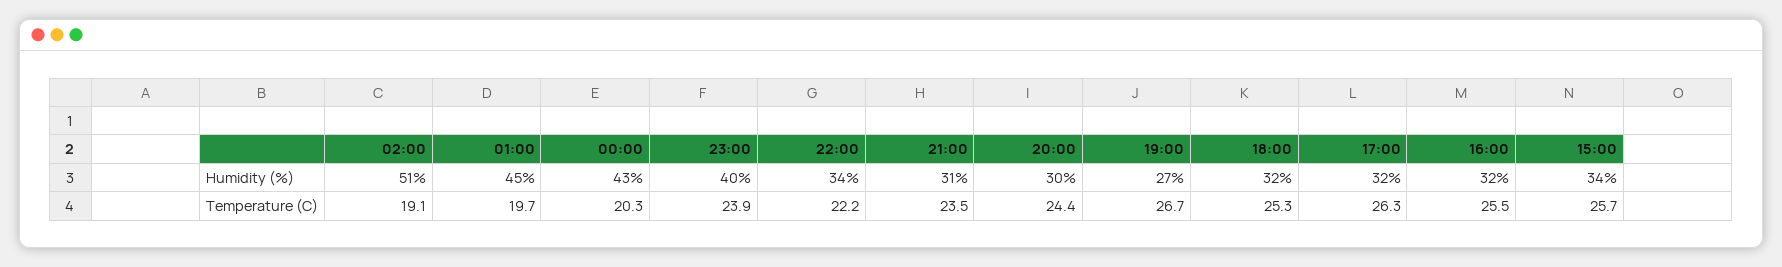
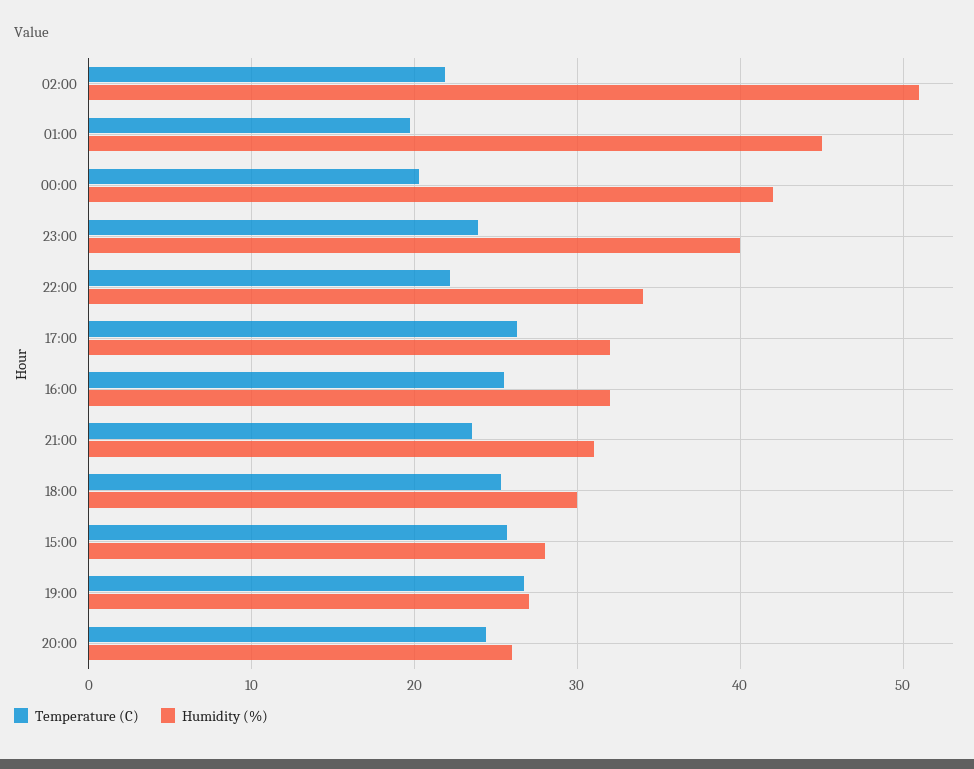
  {
    "Humidity (%)": {
      "02:00": 51,
      "01:00": 45,
-     "00:00": 43,
+     "00:00": 42,
      "23:00": 40,
      "22:00": 34,
      "21:00": 31,
-     "20:00": 30,
+     "20:00": 26,
      "19:00": 27,
-     "18:00": 32,
+     "18:00": 30,
      "17:00": 32,
      "16:00": 32,
-     "15:00": 34
+     "15:00": 28
    },
    "Temperature (C)": {
-     "02:00": 19.1,
+     "02:00": 22,
      "01:00": 19.7,
      "00:00": 20.3,
      "23:00": 23.9,
      "22:00": 22.2,
      "21:00": 23.5,
      "20:00": 24.4,
      "19:00": 26.7,
      "18:00": 25.3,
      "17:00": 26.3,
      "16:00": 25.5,
      "15:00": 25.7
    }
  }

